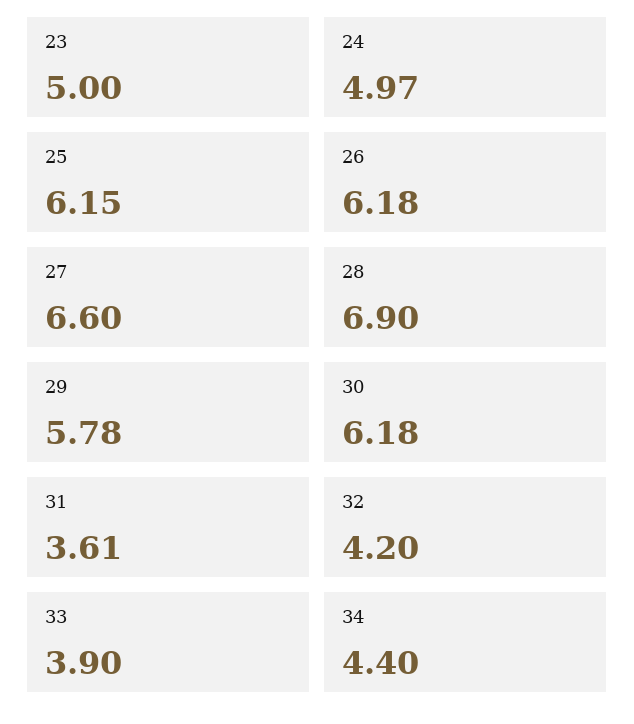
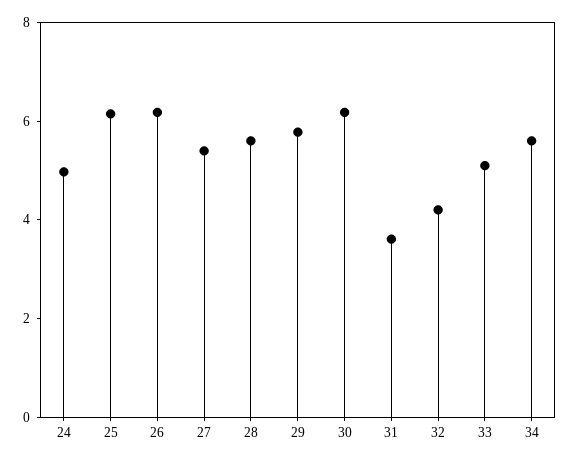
  {
-   "23": 5,
    "24": 4.97,
    "25": 6.15,
    "26": 6.18,
-   "27": 6.6,
+   "27": 5.5,
-   "28": 6.9,
+   "28": 5.5,
    "29": 5.78,
    "30": 6.18,
    "31": 3.61,
    "32": 4.2,
-   "33": 3.9,
+   "33": 5,
-   "34": 4.4
+   "34": 5.5
  }

